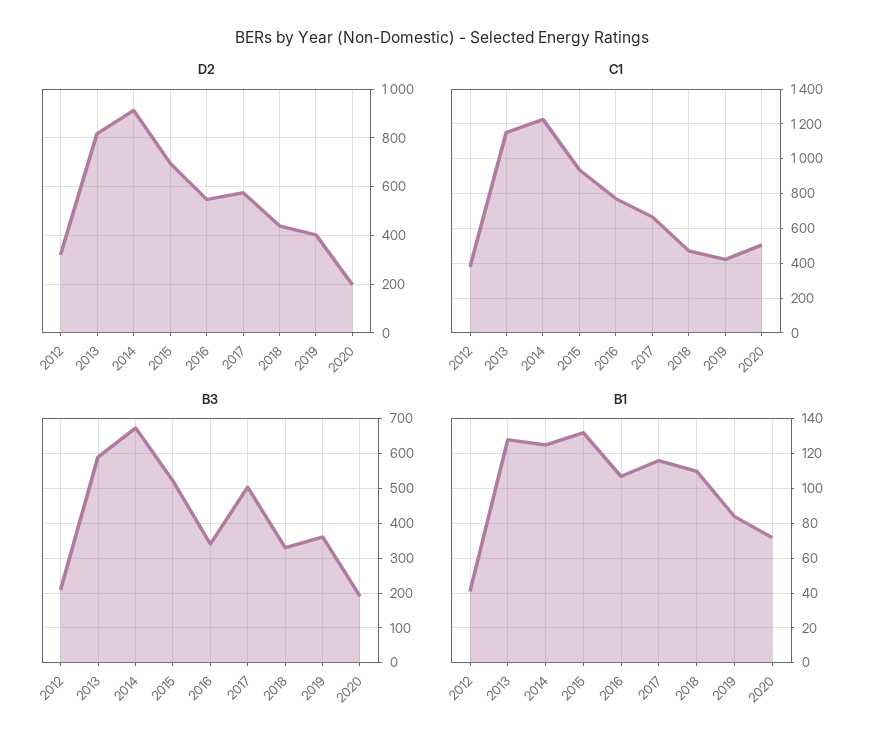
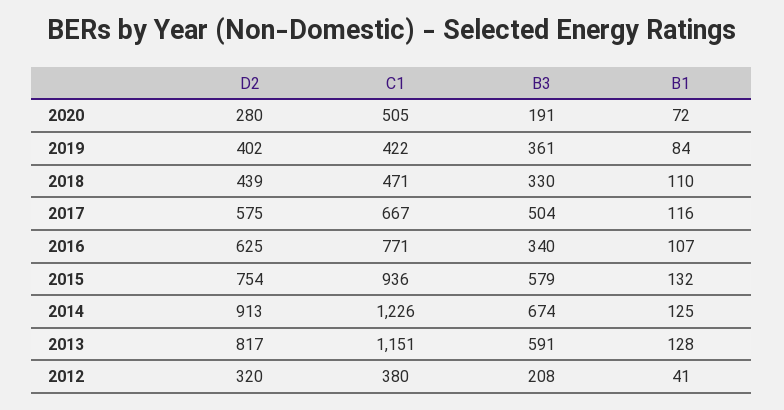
  {
    "D2": {
      "2012": 320,
      "2013": 817,
      "2014": 913,
-     "2015": 700,
+     "2015": 754,
-     "2016": 550,
+     "2016": 625,
      "2017": 575,
      "2018": 439,
      "2019": 402,
-     "2020": 200
+     "2020": 280
    },
    "C1": {
      "2012": 380,
      "2013": 1151,
      "2014": 1226,
      "2015": 936,
      "2016": 771,
      "2017": 667,
      "2018": 471,
      "2019": 422,
      "2020": 505
    },
    "B3": {
      "2012": 208,
      "2013": 591,
      "2014": 674,
-     "2015": 520,
+     "2015": 579,
      "2016": 340,
      "2017": 504,
      "2018": 330,
      "2019": 361,
      "2020": 191
    },
    "B1": {
      "2012": 41,
      "2013": 128,
      "2014": 125,
      "2015": 132,
      "2016": 107,
      "2017": 116,
      "2018": 110,
      "2019": 84,
      "2020": 72
    }
  }

